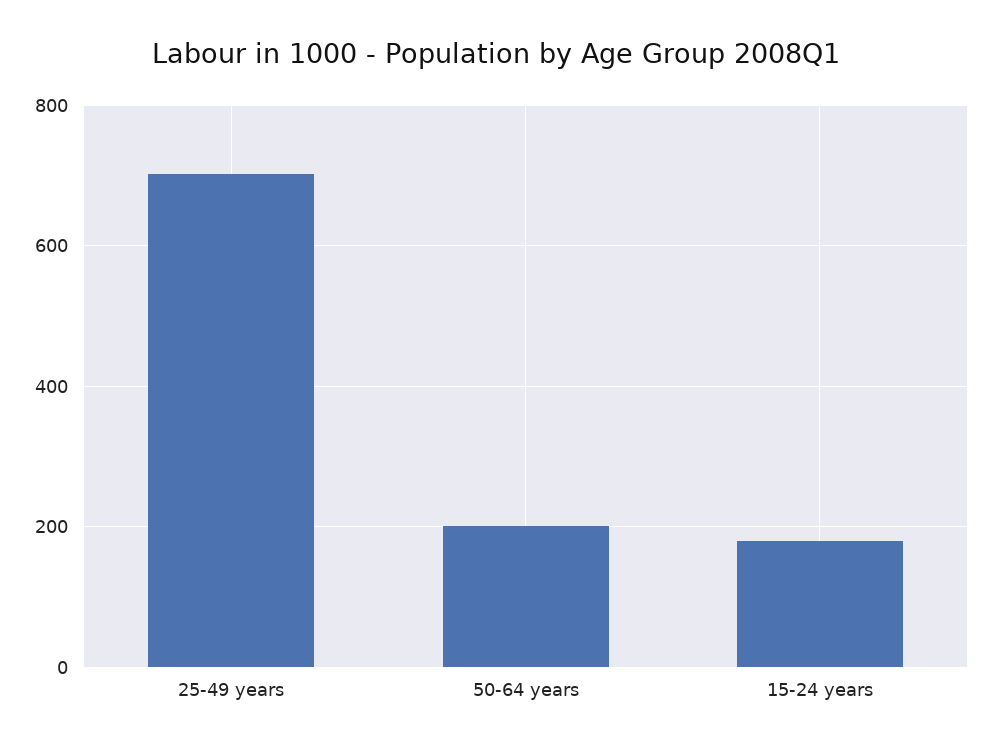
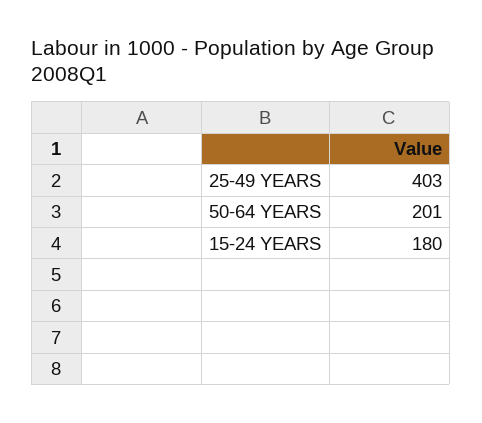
  {
-   "25-49 years": 700,
+   "25-49 years": 403,
    "50-64 years": 201,
    "15-24 years": 180
  }

